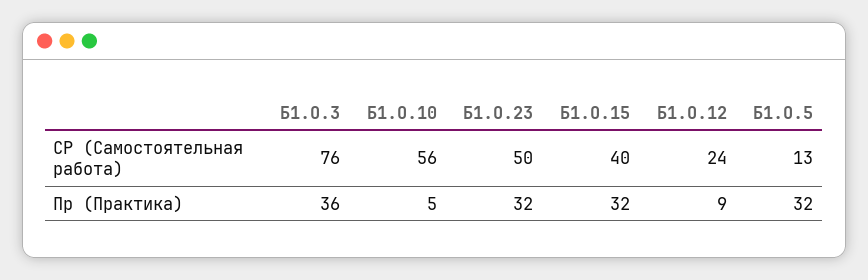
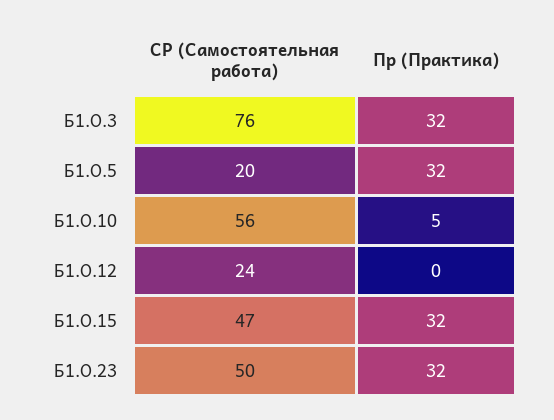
  {
    "Б1.О.3": {
      "СР (Самостоятельная работа)": 76,
-     "Пр (Практика)": 36
+     "Пр (Практика)": 32
    },
    "Б1.О.10": {
      "СР (Самостоятельная работа)": 56,
      "Пр (Практика)": 5
    },
    "Б1.О.23": {
      "СР (Самостоятельная работа)": 50,
      "Пр (Практика)": 32
    },
    "Б1.О.15": {
-     "СР (Самостоятельная работа)": 40,
+     "СР (Самостоятельная работа)": 47,
      "Пр (Практика)": 32
    },
    "Б1.О.12": {
      "СР (Самостоятельная работа)": 24,
-     "Пр (Практика)": 9
+     "Пр (Практика)": 0
    },
    "Б1.О.5": {
-     "СР (Самостоятельная работа)": 13,
+     "СР (Самостоятельная работа)": 20,
      "Пр (Практика)": 32
    }
  }

